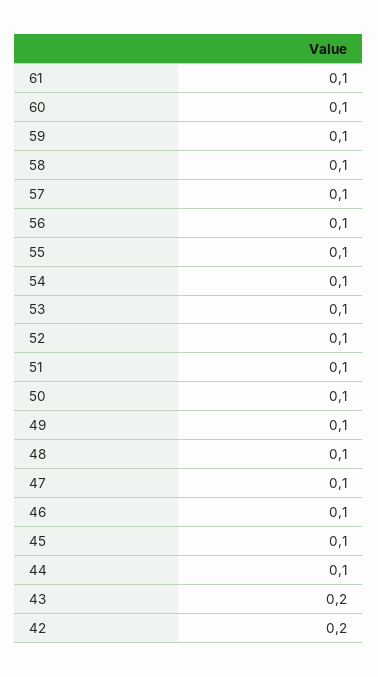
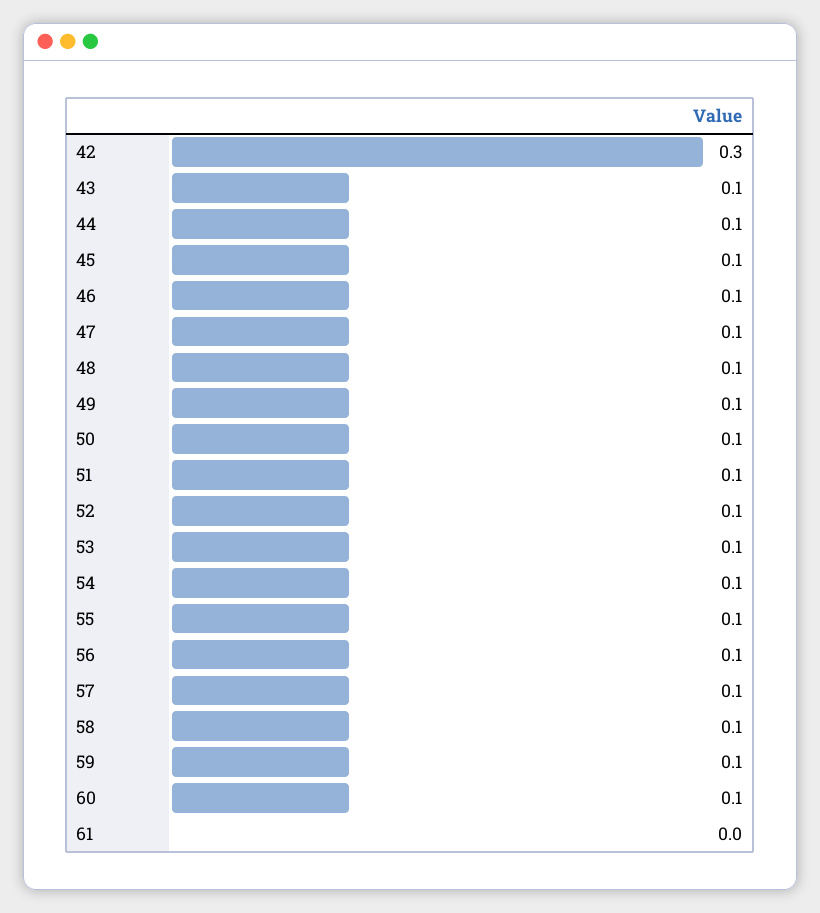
  {
-   "61": 0.1,
+   "61": 0,
    "60": 0.1,
    "59": 0.1,
    "58": 0.1,
    "57": 0.1,
    "56": 0.1,
    "55": 0.1,
    "54": 0.1,
    "53": 0.1,
    "52": 0.1,
    "51": 0.1,
    "50": 0.1,
    "49": 0.1,
    "48": 0.1,
    "47": 0.1,
    "46": 0.1,
    "45": 0.1,
    "44": 0.1,
-   "43": 0.2,
+   "43": 0.1,
-   "42": 0.2
+   "42": 0.3
  }

